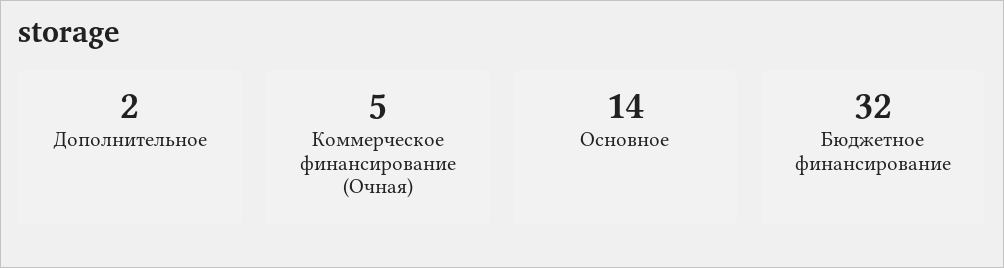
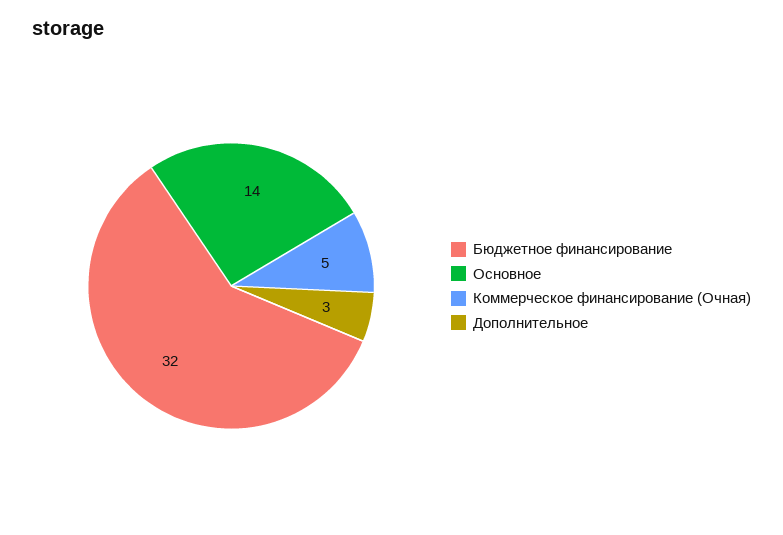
  {
-   "Дополнительное": 2,
+   "Дополнительное": 3,
    "Коммерческое финансирование (Очная)": 5,
    "Основное": 14,
    "Бюджетное финансирование": 32
  }

